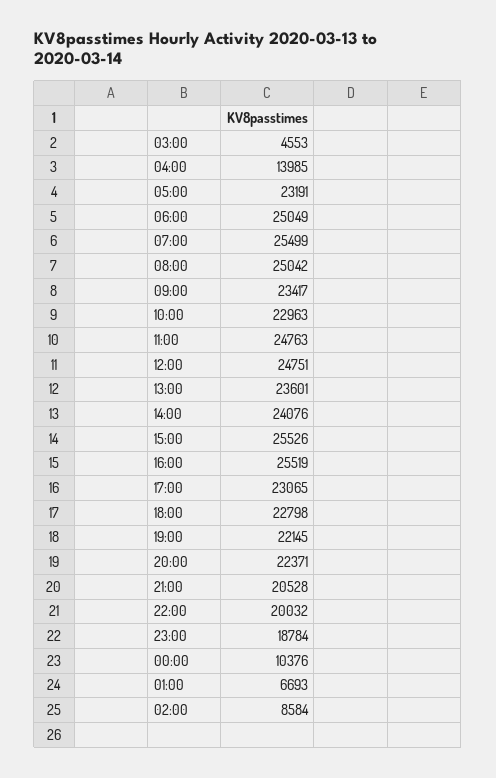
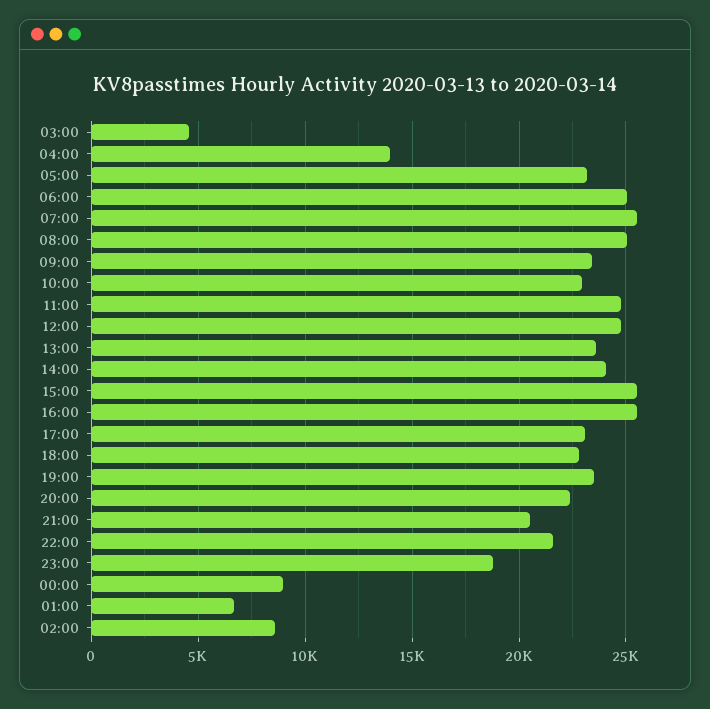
  {
    "03:00": 4553,
    "04:00": 13985,
    "05:00": 23191,
    "06:00": 25049,
    "07:00": 25499,
    "08:00": 25042,
    "09:00": 23417,
    "10:00": 22963,
    "11:00": 24763,
    "12:00": 24751,
    "13:00": 23601,
    "14:00": 24076,
    "15:00": 25526,
    "16:00": 25519,
    "17:00": 23065,
    "18:00": 22798,
-   "19:00": 22145,
+   "19:00": 23500,
    "20:00": 22371,
    "21:00": 20528,
-   "22:00": 20032,
+   "22:00": 21500,
    "23:00": 18784,
-   "00:00": 10376,
+   "00:00": 9000,
    "01:00": 6693,
    "02:00": 8584
  }

